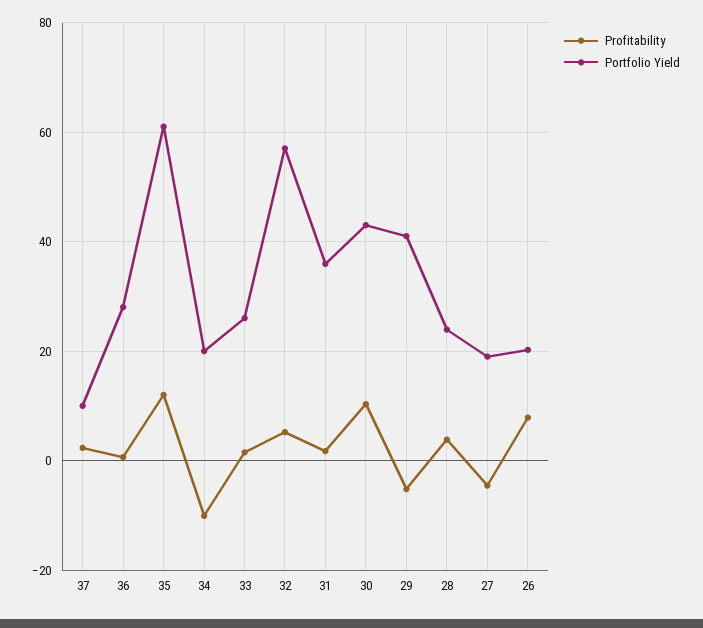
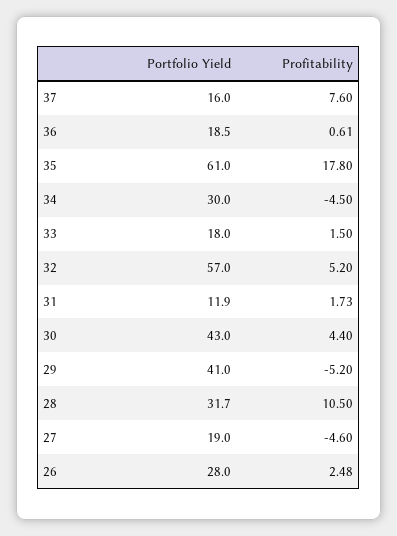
  {
    "Profitability": {
-     "37": 2,
+     "37": 7.6,
      "36": 0.61,
-     "35": 12,
+     "35": 17.8,
-     "34": -10,
+     "34": -4.5,
      "33": 1.5,
      "32": 5.2,
      "31": 1.73,
-     "30": 10,
+     "30": 4.4,
      "29": -5.2,
-     "28": 4,
+     "28": 10.5,
      "27": -4.6,
-     "26": 8
+     "26": 2.48
    },
    "Portfolio Yield": {
-     "37": 10,
+     "37": 16,
-     "36": 28,
+     "36": 18.5,
      "35": 61,
-     "34": 20,
+     "34": 30,
-     "33": 26,
+     "33": 18,
      "32": 57,
-     "31": 36,
+     "31": 11.9,
      "30": 43,
      "29": 41,
-     "28": 24,
+     "28": 31.7,
      "27": 19,
-     "26": 20
+     "26": 28
    }
  }

